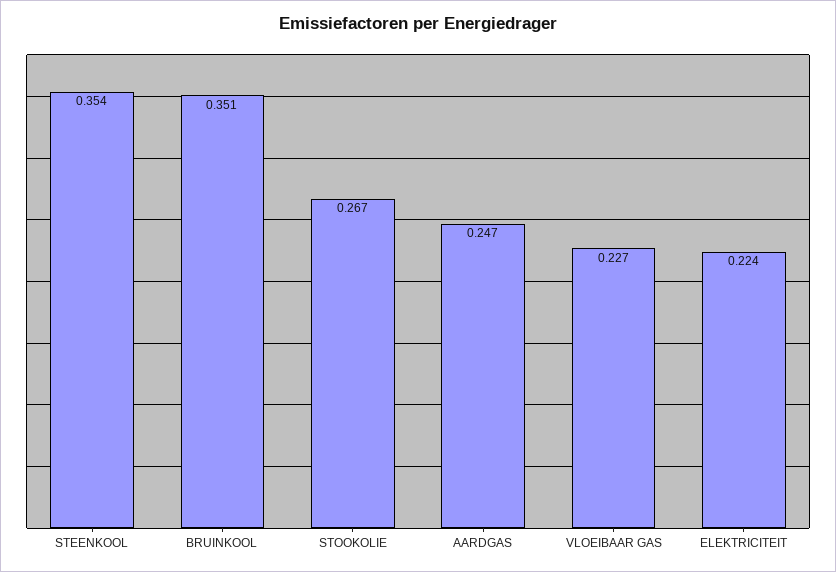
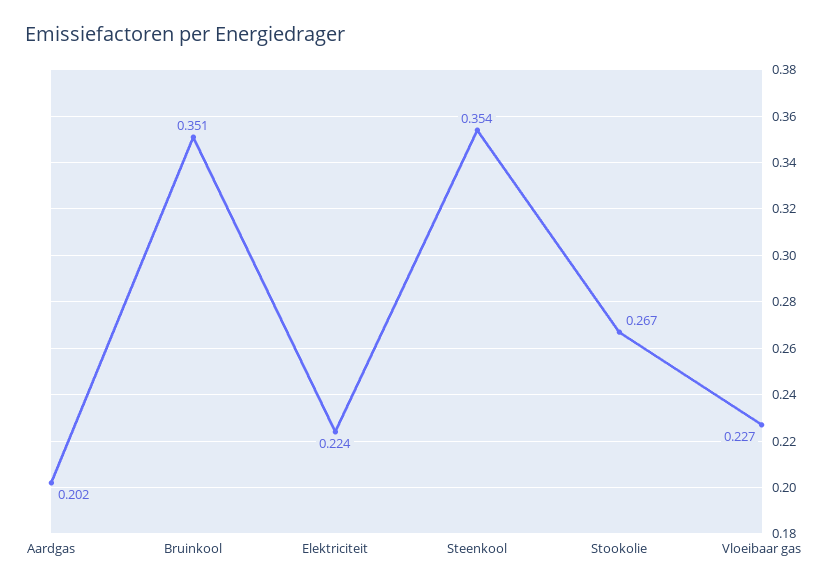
  {
    "STEENKOOL": 0.354,
    "BRUINKOOL": 0.351,
    "STOOKOLIE": 0.267,
-   "AARDGAS": 0.247,
+   "AARDGAS": 0.202,
    "VLOEIBAAR GAS": 0.227,
    "ELEKTRICITEIT": 0.224
  }

